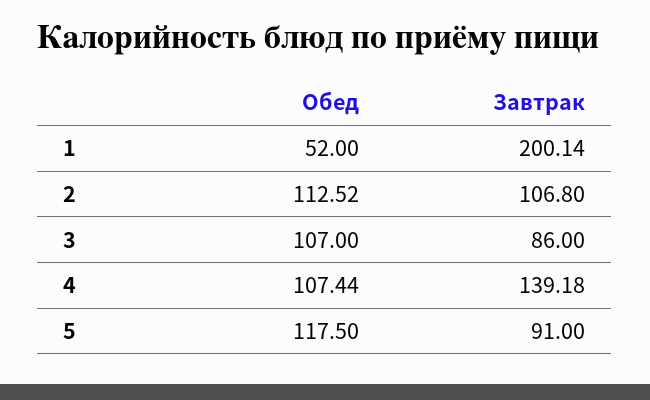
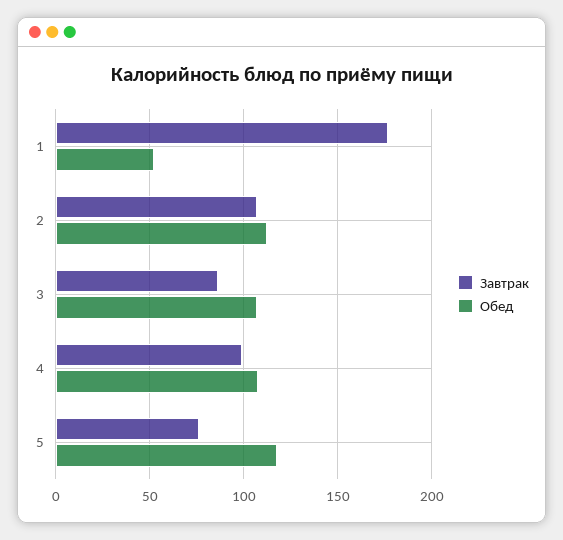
  {
    "Обед": {
      "1": 52,
      "2": 112.52,
      "3": 107,
      "4": 107.44,
      "5": 117.5
    },
    "Завтрак": {
-     "1": 200.14,
+     "1": 175,
      "2": 106.8,
      "3": 86,
-     "4": 139.18,
+     "4": 100,
-     "5": 91
+     "5": 75
    }
  }

